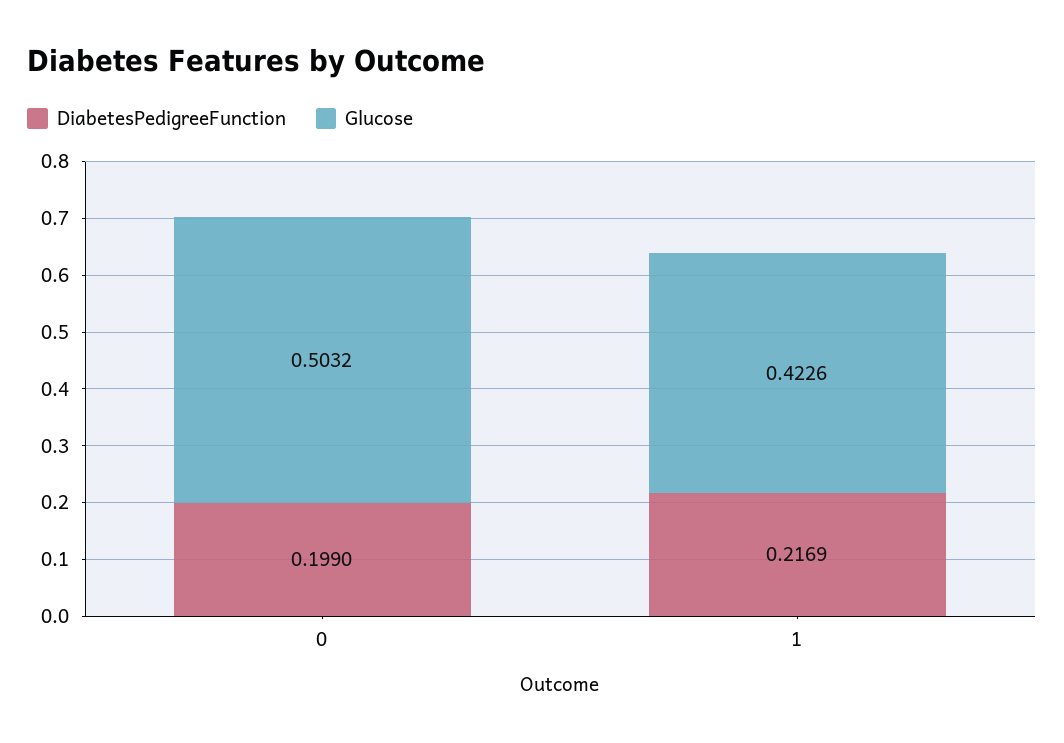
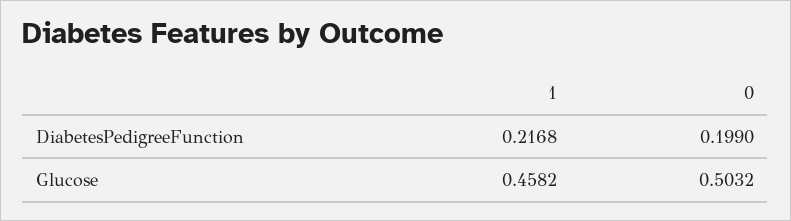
  {
    "DiabetesPedigreeFunction": {
      "0": 0.199,
-     "1": 0.2169
+     "1": 0.2168
    },
    "Glucose": {
      "0": 0.5032,
-     "1": 0.4226
+     "1": 0.4582
    }
  }

